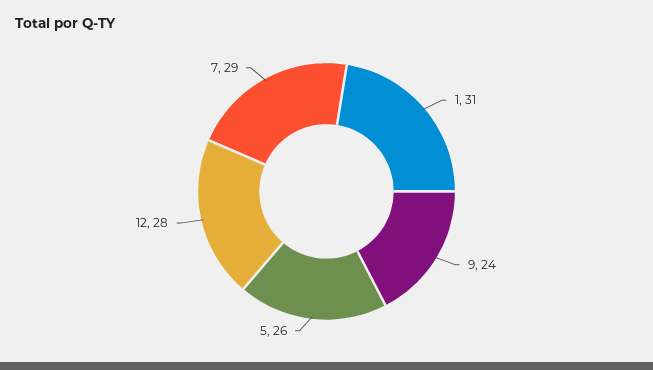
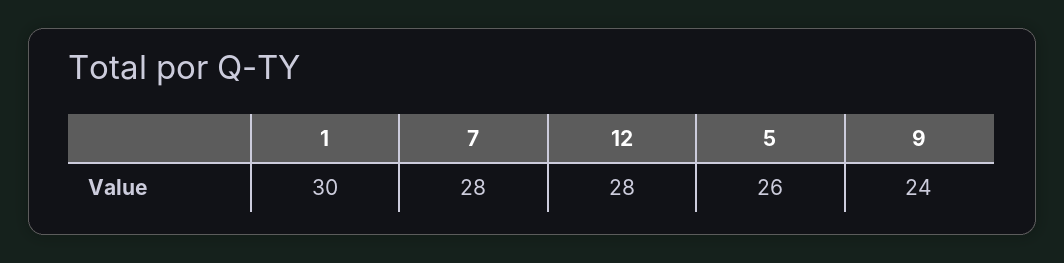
  {
-   "1": 31,
+   "1": 30,
    "9": 24,
    "5": 26,
    "12": 28,
-   "7": 29
+   "7": 28
  }

